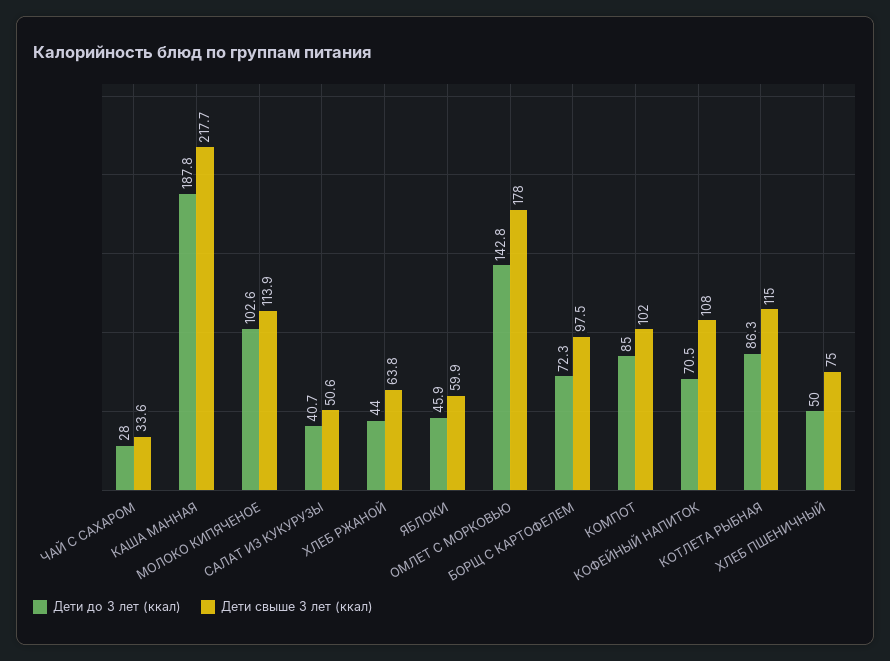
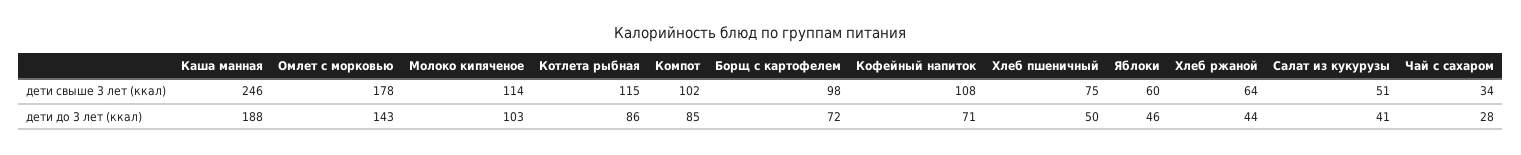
  {
    "Дети до 3 лет (ккал)": {
      "ЧАЙ С САХАРОМ": 28,
      "КАША МАННАЯ": 187.8,
      "МОЛОКО КИПЯЧЕНОЕ": 102.6,
      "САЛАТ ИЗ КУКУРУЗЫ": 40.7,
      "ХЛЕБ РЖАНОЙ": 44,
      "ЯБЛОКИ": 45.9,
      "ОМЛЕТ С МОРКОВЬЮ": 142.8,
      "БОРЩ С КАРТОФЕЛЕМ": 72.3,
      "КОМПОТ": 85,
      "КОФЕЙНЫЙ НАПИТОК": 70.5,
      "КОТЛЕТА РЫБНАЯ": 86.3,
      "ХЛЕБ ПШЕНИЧНЫЙ": 50
    },
    "Дети свыше 3 лет (ккал)": {
      "ЧАЙ С САХАРОМ": 33.6,
-     "КАША МАННАЯ": 217.7,
+     "КАША МАННАЯ": 246,
      "МОЛОКО КИПЯЧЕНОЕ": 113.9,
      "САЛАТ ИЗ КУКУРУЗЫ": 50.6,
      "ХЛЕБ РЖАНОЙ": 63.8,
      "ЯБЛОКИ": 59.9,
      "ОМЛЕТ С МОРКОВЬЮ": 178,
      "БОРЩ С КАРТОФЕЛЕМ": 97.5,
      "КОМПОТ": 102,
      "КОФЕЙНЫЙ НАПИТОК": 108,
      "КОТЛЕТА РЫБНАЯ": 115,
      "ХЛЕБ ПШЕНИЧНЫЙ": 75
    }
  }

